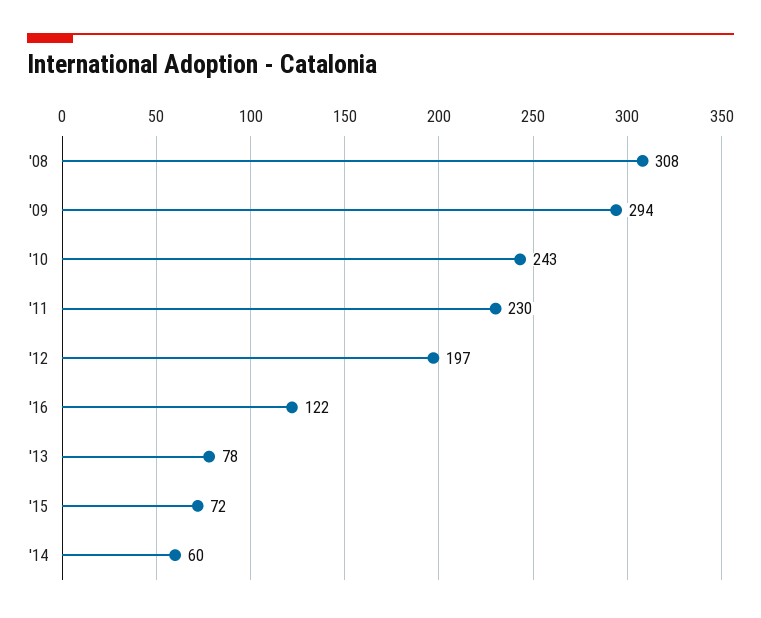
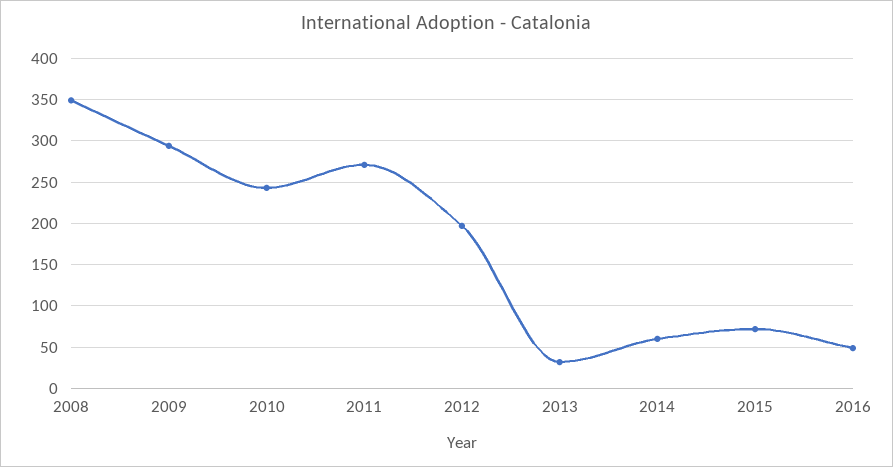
  {
-   "'08": 308,
+   "'08": 350,
    "'09": 294,
    "'10": 243,
-   "'11": 230,
+   "'11": 270,
    "'12": 197,
-   "'16": 122,
+   "'16": 50,
-   "'13": 78,
+   "'13": 30,
    "'15": 72,
    "'14": 60
  }

